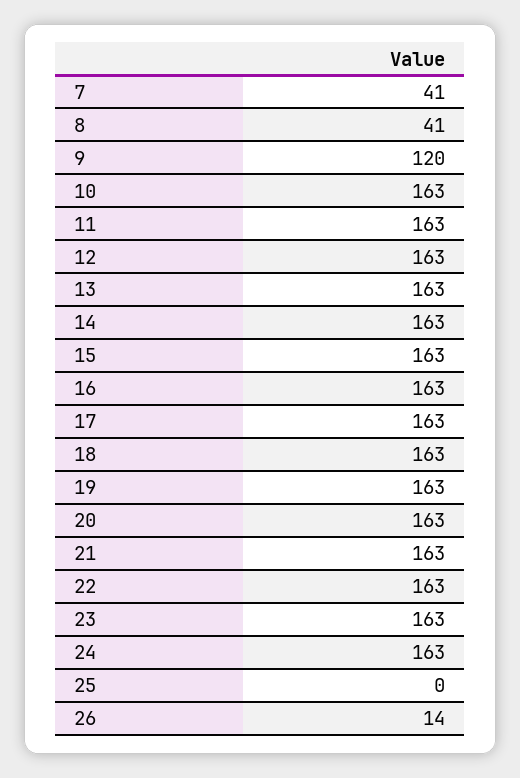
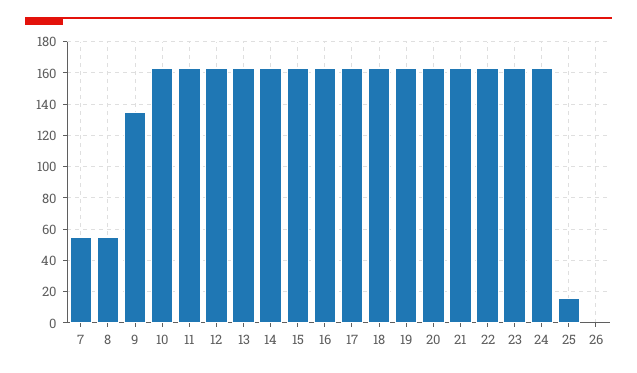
  {
-   "7": 41,
+   "7": 55,
-   "8": 41,
+   "8": 55,
-   "9": 120,
+   "9": 135,
    "10": 163,
    "11": 163,
    "12": 163,
    "13": 163,
    "14": 163,
    "15": 163,
    "16": 163,
    "17": 163,
    "18": 163,
    "19": 163,
    "20": 163,
    "21": 163,
    "22": 163,
    "23": 163,
    "24": 163,
-   "25": 0,
+   "25": 15,
-   "26": 14
+   "26": 0
  }

